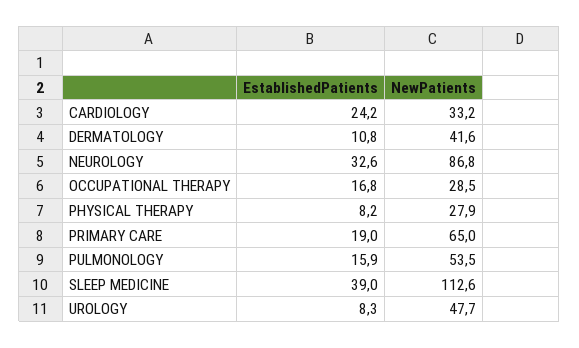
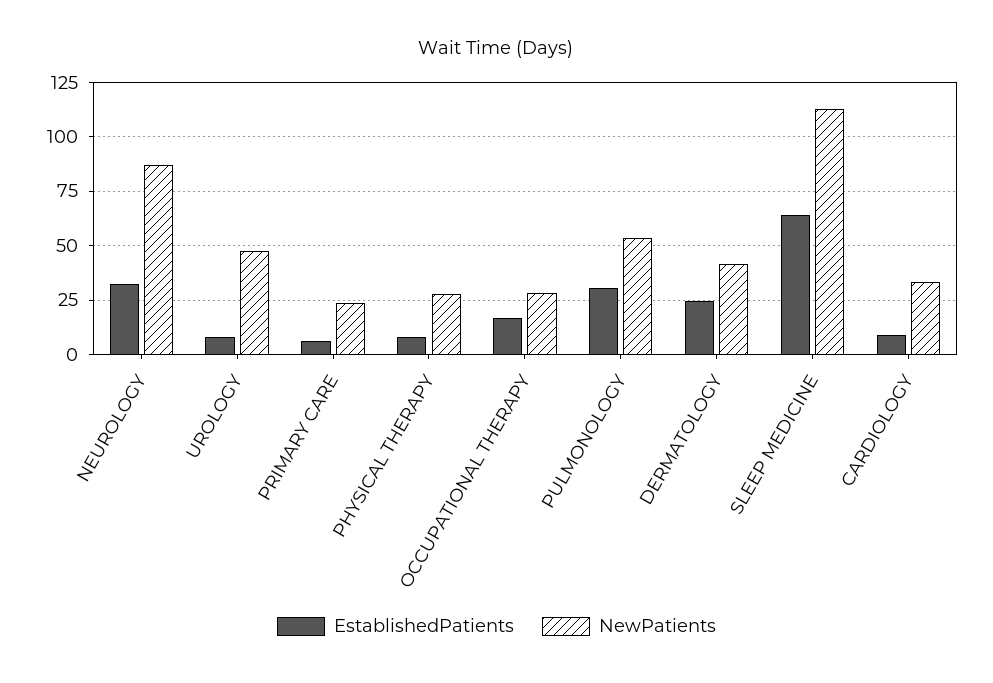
  {
    "EstablishedPatients": {
-     "CARDIOLOGY": 24.2,
+     "CARDIOLOGY": 10,
-     "DERMATOLOGY": 10.8,
+     "DERMATOLOGY": 25,
      "NEUROLOGY": 32.6,
      "OCCUPATIONAL THERAPY": 16.8,
      "PHYSICAL THERAPY": 8.2,
-     "PRIMARY CARE": 19,
+     "PRIMARY CARE": 5,
-     "PULMONOLOGY": 15.9,
+     "PULMONOLOGY": 30,
-     "SLEEP MEDICINE": 39,
+     "SLEEP MEDICINE": 65,
      "UROLOGY": 8.3
    },
    "NewPatients": {
      "CARDIOLOGY": 33.2,
      "DERMATOLOGY": 41.6,
      "NEUROLOGY": 86.8,
      "OCCUPATIONAL THERAPY": 28.5,
      "PHYSICAL THERAPY": 27.9,
-     "PRIMARY CARE": 65,
+     "PRIMARY CARE": 25,
      "PULMONOLOGY": 53.5,
      "SLEEP MEDICINE": 112.6,
      "UROLOGY": 47.7
    }
  }

